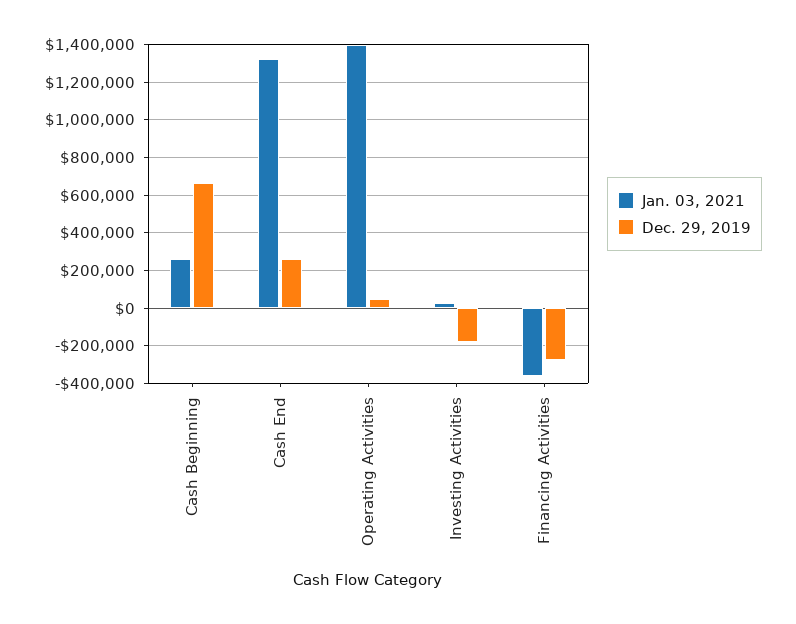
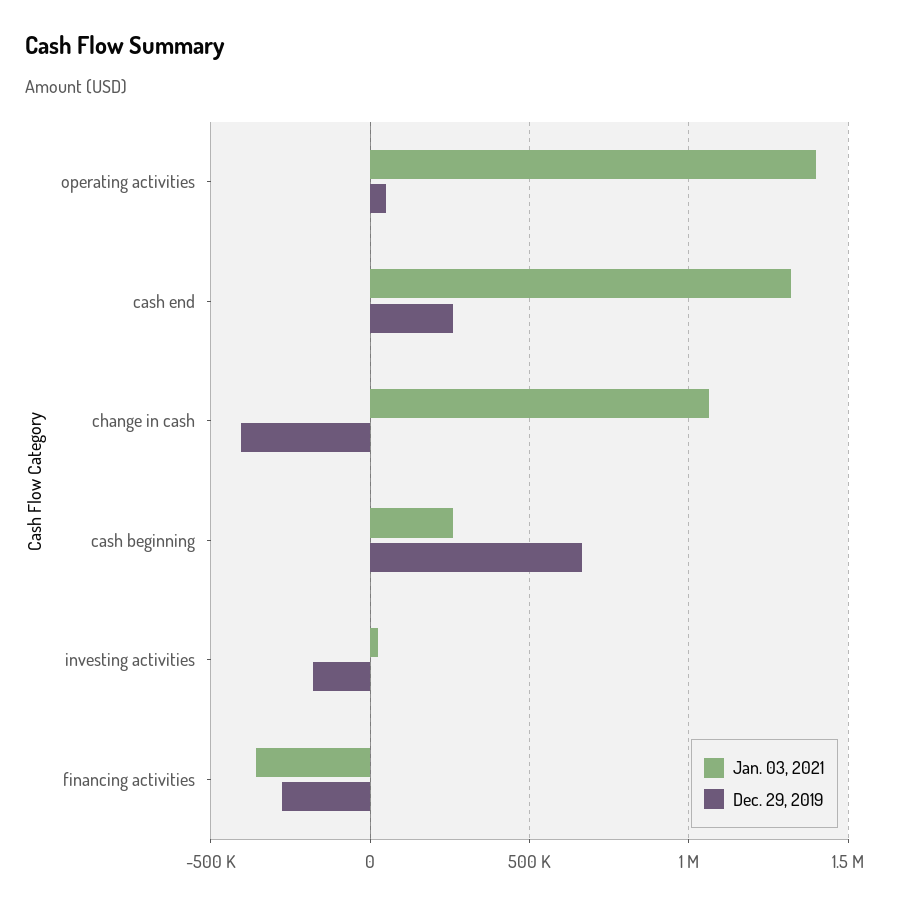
  {
    "Jan. 03, 2021": {
      "Cash Beginning": 250000,
      "Cash End": 1300000,
      "Operating Activities": 1400000,
      "Investing Activities": 0,
-     "Financing Activities": -350000
+     "Financing Activities": -350000,
+     "change in cash": 1050000
    },
    "Dec. 29, 2019": {
      "Cash Beginning": 650000,
      "Cash End": 250000,
      "Operating Activities": 50000,
      "Investing Activities": -200000,
-     "Financing Activities": -300000
+     "Financing Activities": -300000,
+     "change in cash": -400000
    }
  }

